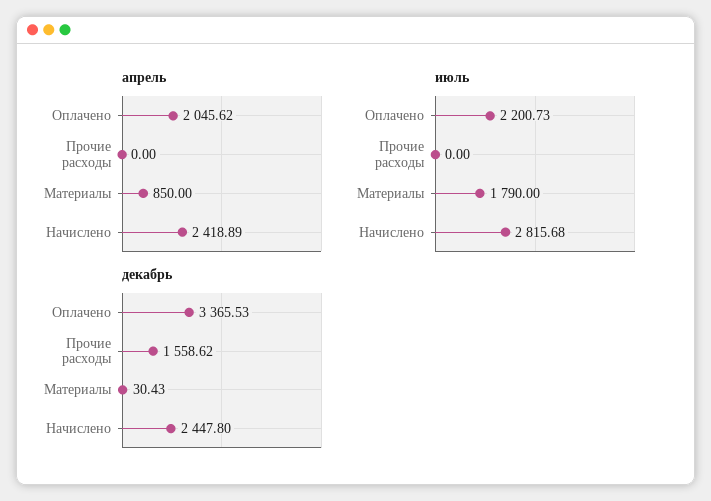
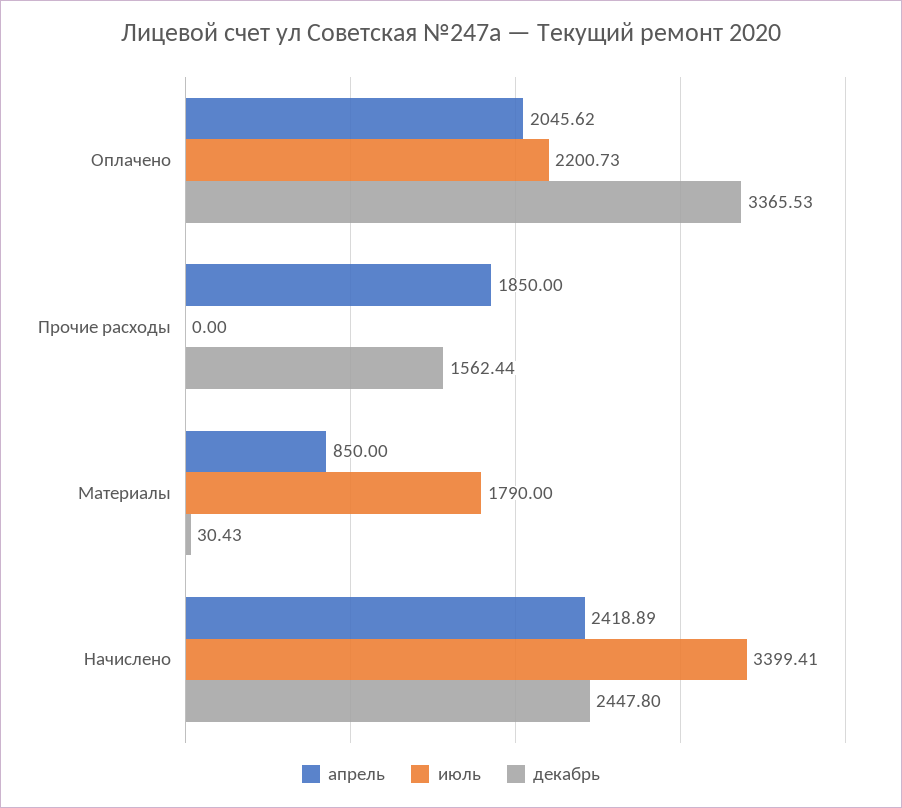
  {
    "апрель": {
      "Оплачено": 2045.62,
-     "Прочие расходы": 0,
+     "Прочие расходы": 1850,
      "Материалы": 850,
      "Начислено": 2418.89
    },
    "июль": {
      "Оплачено": 2200.73,
      "Прочие расходы": 0,
      "Материалы": 1790,
-     "Начислено": 2815.68
+     "Начислено": 3399.41
    },
    "декабрь": {
      "Оплачено": 3365.53,
-     "Прочие расходы": 1558.62,
+     "Прочие расходы": 1562.44,
      "Материалы": 30.43,
      "Начислено": 2447.8
    }
  }

